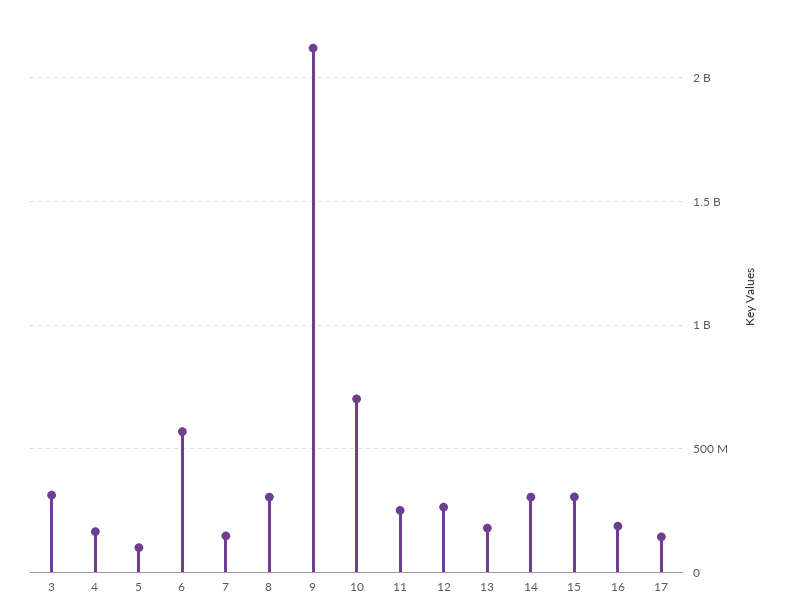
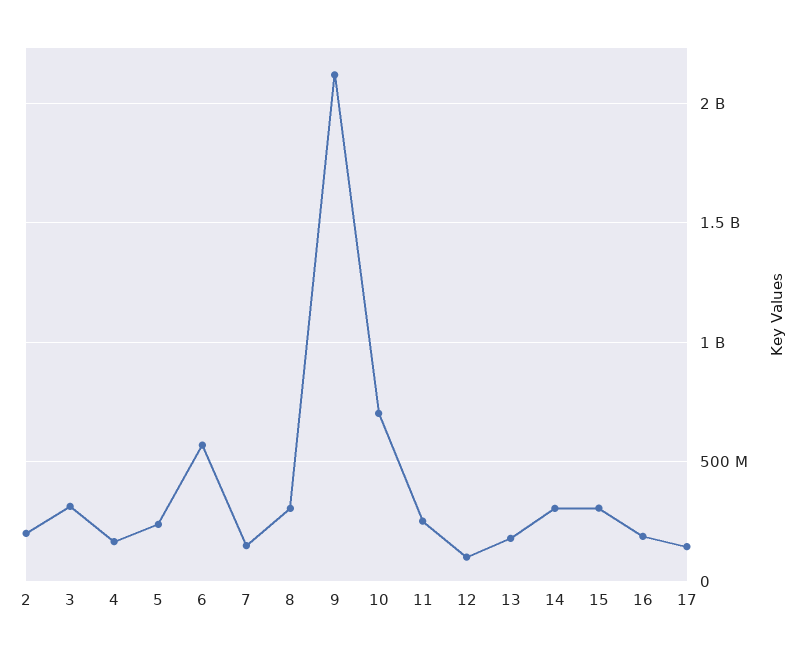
  {
    "3": 300000000,
    "4": 150000000,
-   "5": 100000000,
+   "5": 250000000,
    "6": 550000000,
    "7": 150000000,
    "8": 300000000,
    "9": 2100000000,
    "10": 700000000,
    "11": 250000000,
-   "12": 250000000,
+   "12": 100000000,
    "13": 200000000,
    "14": 300000000,
    "15": 300000000,
    "16": 200000000,
-   "17": 150000000
+   "17": 150000000,
+   "2": 200000000
  }

